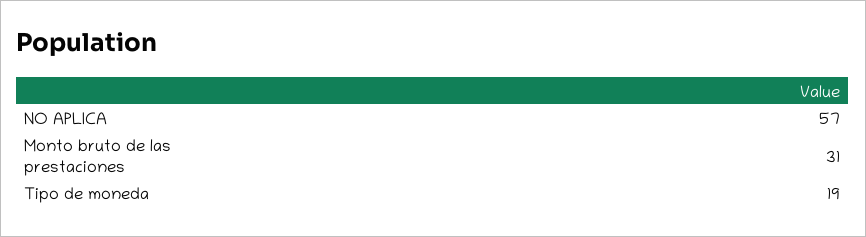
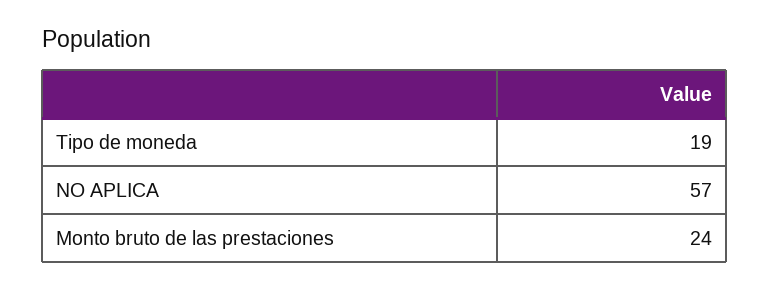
  {
    "NO APLICA": 57,
-   "Monto bruto de las prestaciones": 31,
+   "Monto bruto de las prestaciones": 24,
    "Tipo de moneda": 19
  }

